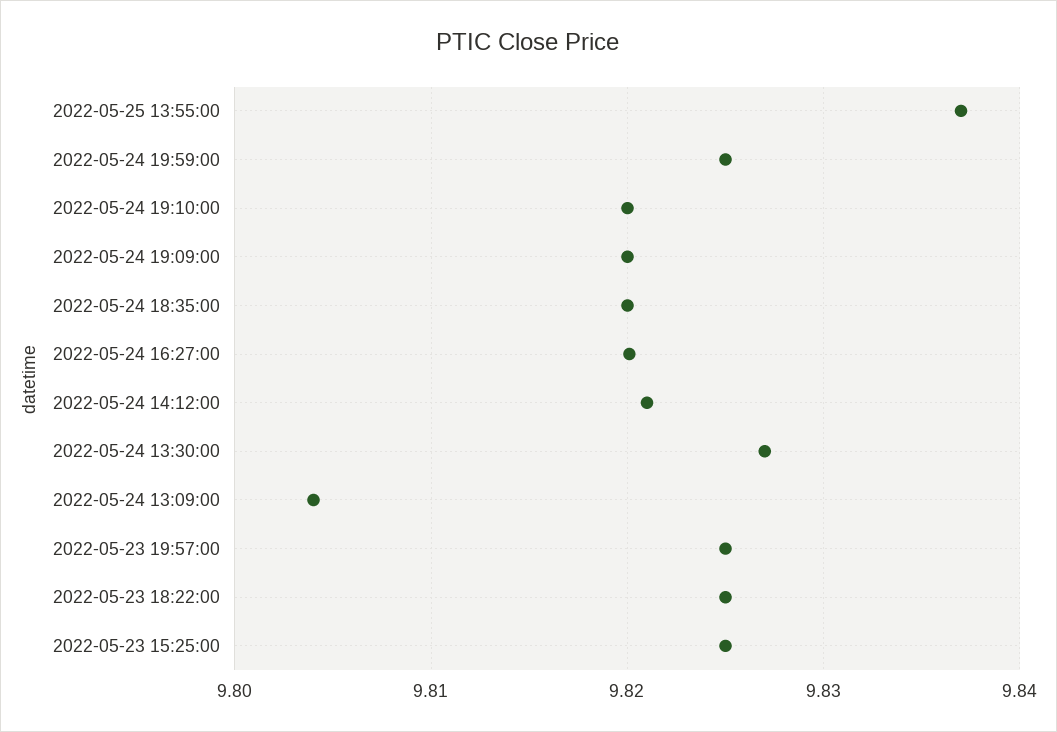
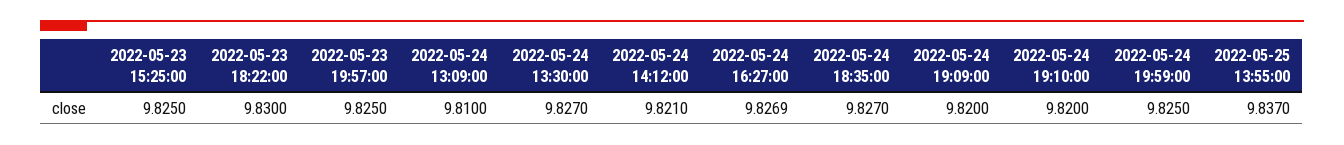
  {
    "2022-05-25 13:55:00": 9.837,
    "2022-05-24 19:59:00": 9.825,
    "2022-05-24 19:10:00": 9.82,
    "2022-05-24 19:09:00": 9.82,
-   "2022-05-24 18:35:00": 9.82,
+   "2022-05-24 18:35:00": 9.827,
-   "2022-05-24 16:27:00": 9.82,
+   "2022-05-24 16:27:00": 9.8269,
    "2022-05-24 14:12:00": 9.821,
    "2022-05-24 13:30:00": 9.827,
-   "2022-05-24 13:09:00": 9.804,
+   "2022-05-24 13:09:00": 9.81,
    "2022-05-23 19:57:00": 9.825,
-   "2022-05-23 18:22:00": 9.825,
+   "2022-05-23 18:22:00": 9.83,
    "2022-05-23 15:25:00": 9.825
  }

